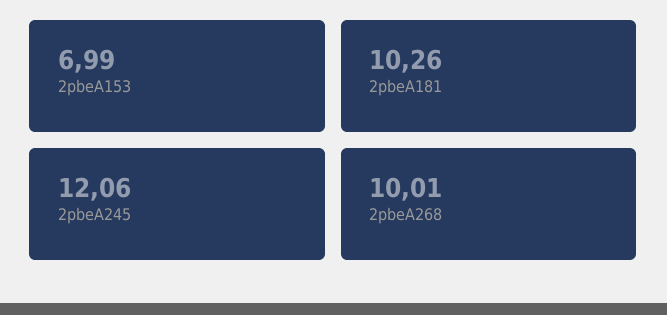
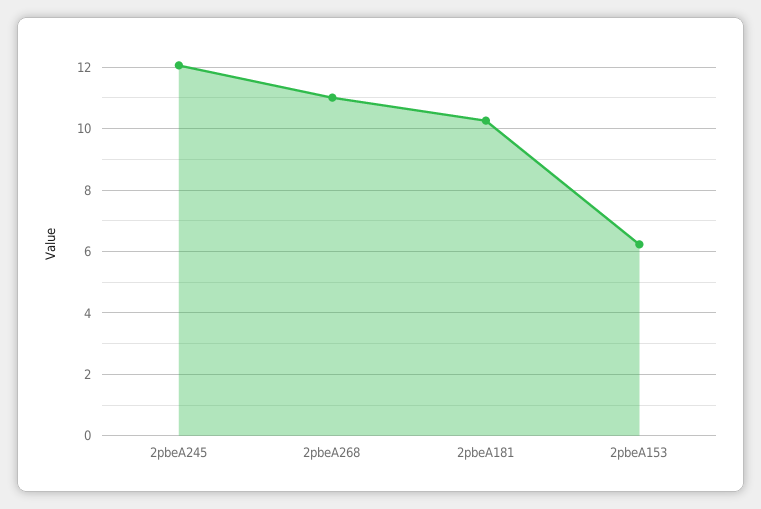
  {
-   "2pbeA153": 6.99,
+   "2pbeA153": 6.2,
    "2pbeA181": 10.26,
    "2pbeA245": 12.06,
-   "2pbeA268": 10.01
+   "2pbeA268": 11
  }

